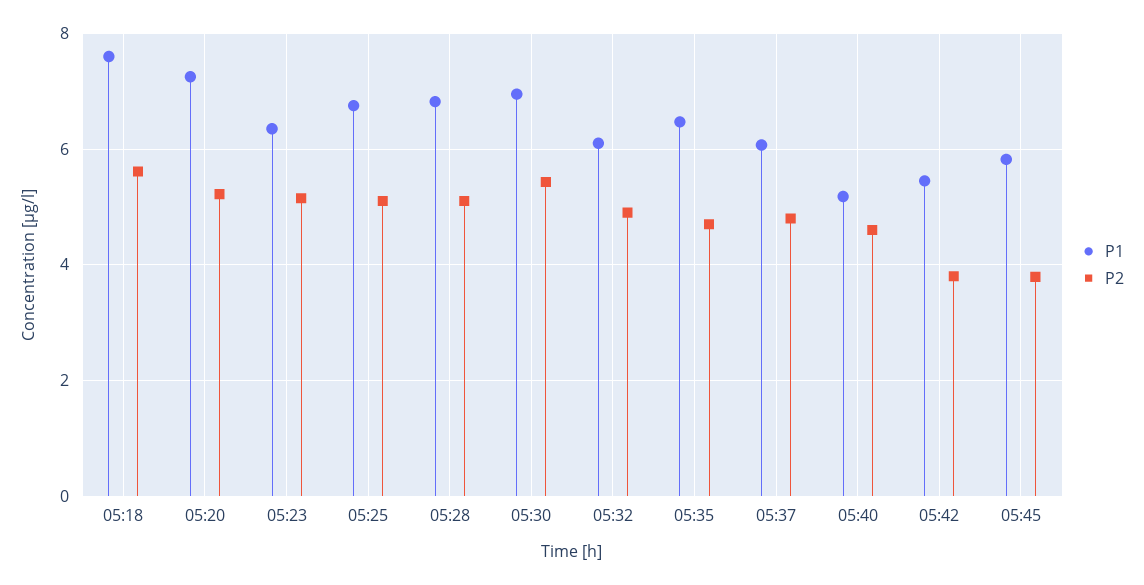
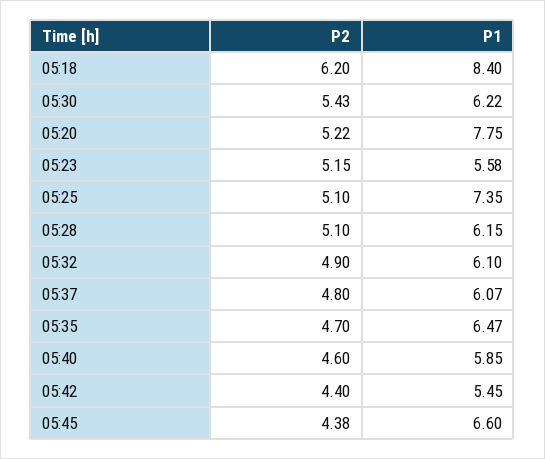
  {
    "P1": {
-     "05:18": 7.6,
+     "05:18": 8.4,
-     "05:20": 7.2,
+     "05:20": 7.75,
-     "05:23": 6.4,
+     "05:23": 5.58,
-     "05:25": 6.8,
+     "05:25": 7.35,
-     "05:28": 6.8,
+     "05:28": 6.15,
-     "05:30": 7,
+     "05:30": 6.22,
      "05:32": 6.1,
      "05:35": 6.47,
      "05:37": 6.07,
-     "05:40": 5.2,
+     "05:40": 5.85,
      "05:42": 5.45,
-     "05:45": 5.8
+     "05:45": 6.6
    },
    "P2": {
-     "05:18": 5.6,
+     "05:18": 6.2,
      "05:20": 5.22,
      "05:23": 5.15,
      "05:25": 5.1,
      "05:28": 5.1,
      "05:30": 5.43,
      "05:32": 4.9,
      "05:35": 4.7,
      "05:37": 4.8,
      "05:40": 4.6,
-     "05:42": 3.8,
+     "05:42": 4.4,
-     "05:45": 3.8
+     "05:45": 4.38
    }
  }

